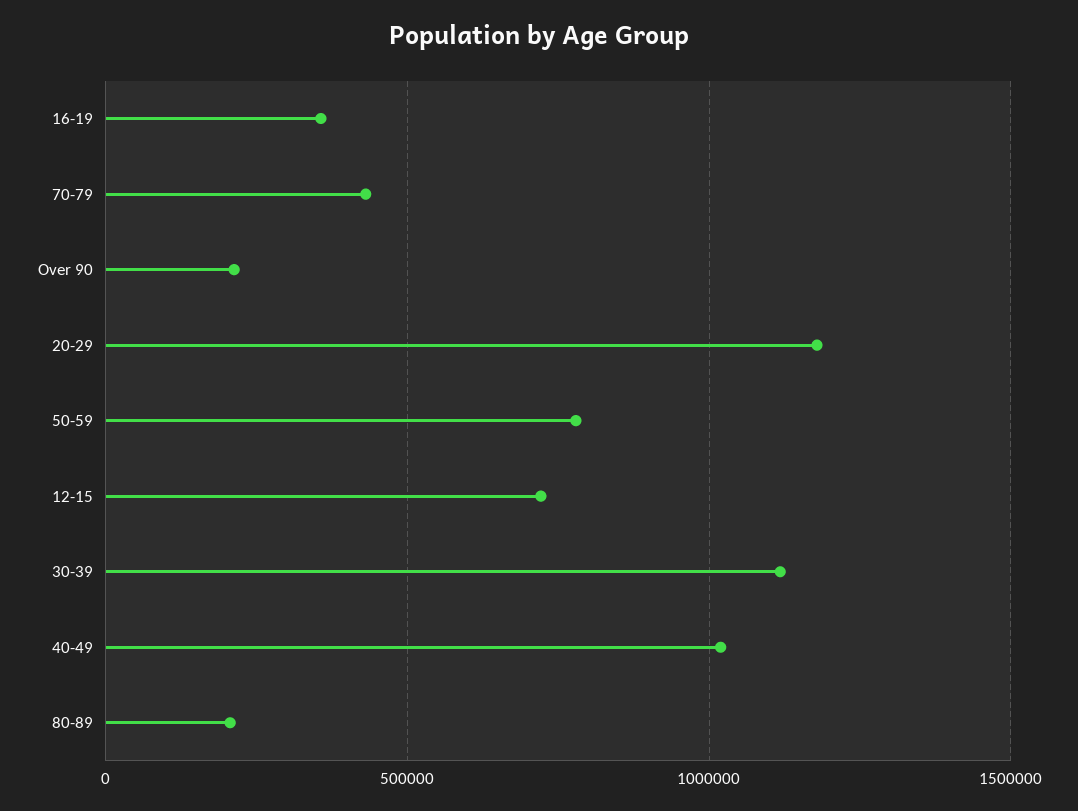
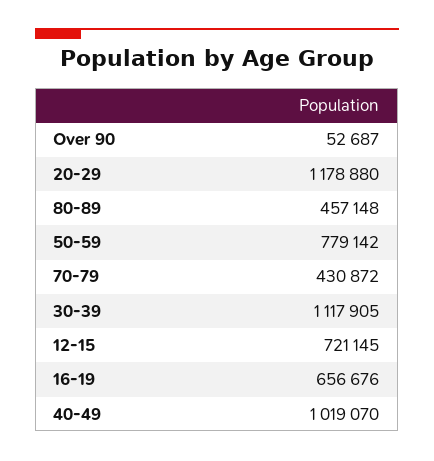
  {
-   "16-19": 350000,
+   "16-19": 656676,
    "70-79": 430872,
-   "Over 90": 200000,
+   "Over 90": 52687,
    "20-29": 1178880,
    "50-59": 779142,
    "12-15": 721145,
    "30-39": 1117905,
    "40-49": 1019070,
-   "80-89": 200000
+   "80-89": 457148
  }

